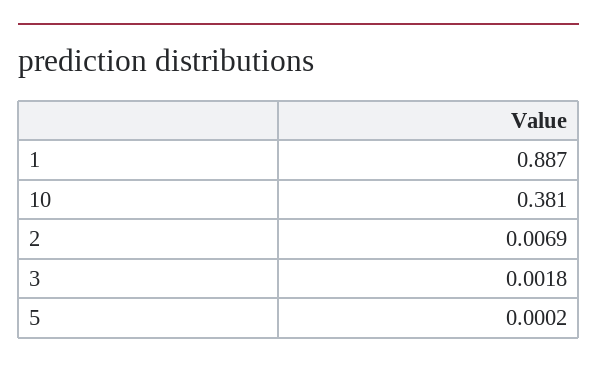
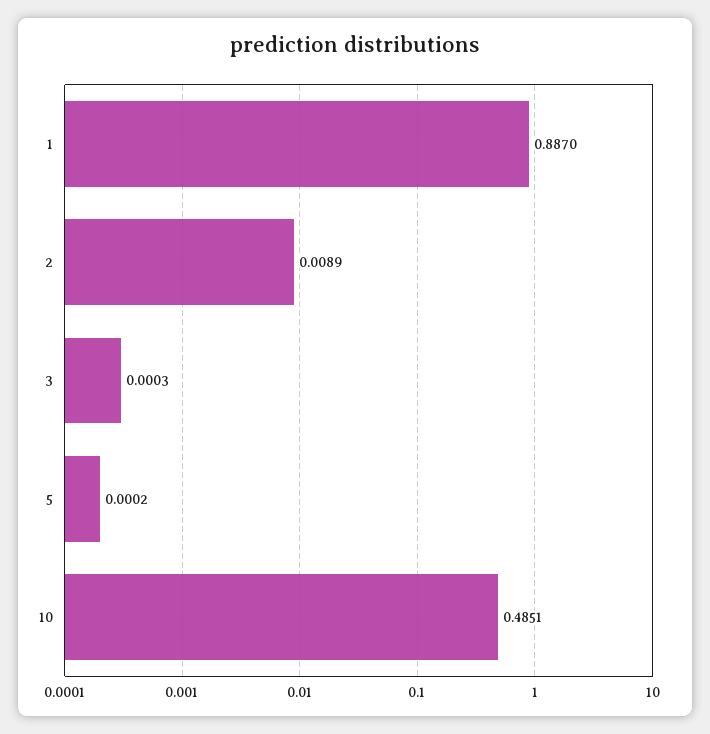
  {
    "1": 0.887,
-   "10": 0.381,
+   "10": 0.4851,
-   "2": 0.0069,
+   "2": 0.0089,
-   "3": 0.0018,
+   "3": 0.0003,
    "5": 0.0002
  }

